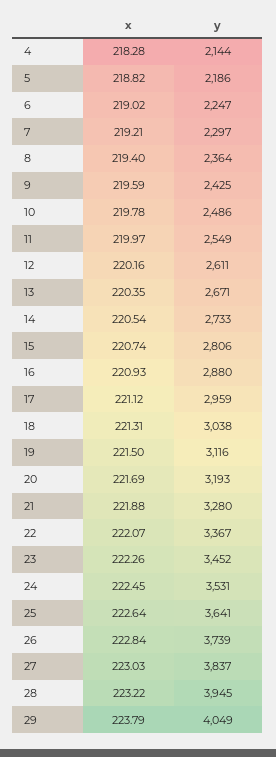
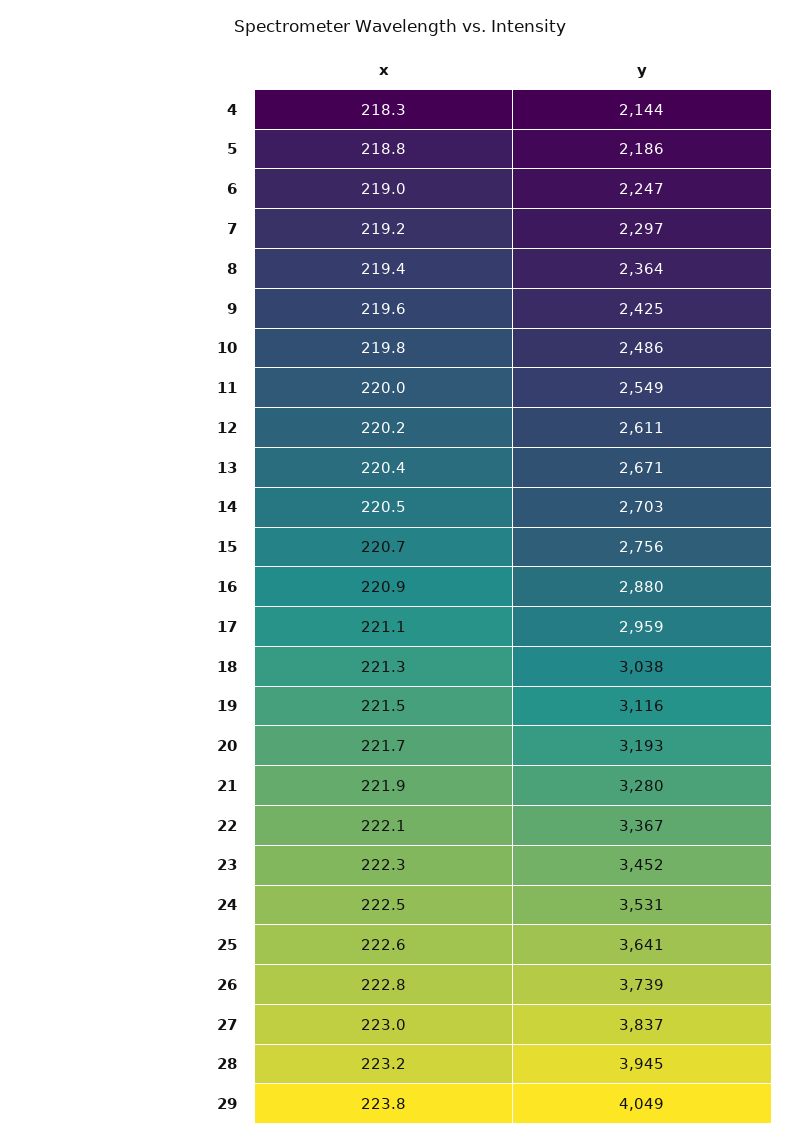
  {
    "x": {
      "4": 218.28,
      "5": 218.82,
      "6": 219.02,
      "7": 219.21,
      "8": 219.4,
      "9": 219.59,
      "10": 219.78,
      "11": 219.97,
      "12": 220.16,
      "13": 220.35,
      "14": 220.54,
      "15": 220.74,
      "16": 220.93,
      "17": 221.12,
      "18": 221.31,
      "19": 221.5,
      "20": 221.69,
      "21": 221.88,
      "22": 222.07,
      "23": 222.26,
      "24": 222.45,
      "25": 222.64,
      "26": 222.84,
      "27": 223.03,
      "28": 223.22,
      "29": 223.79
    },
    "y": {
      "4": 2144,
      "5": 2186,
      "6": 2247,
      "7": 2297,
      "8": 2364,
      "9": 2425,
      "10": 2486,
      "11": 2549,
      "12": 2611,
      "13": 2671,
-     "14": 2733,
+     "14": 2703,
-     "15": 2806,
+     "15": 2756,
      "16": 2880,
      "17": 2959,
      "18": 3038,
      "19": 3116,
      "20": 3193,
      "21": 3280,
      "22": 3367,
      "23": 3452,
      "24": 3531,
      "25": 3641,
      "26": 3739,
      "27": 3837,
      "28": 3945,
      "29": 4049
    }
  }

